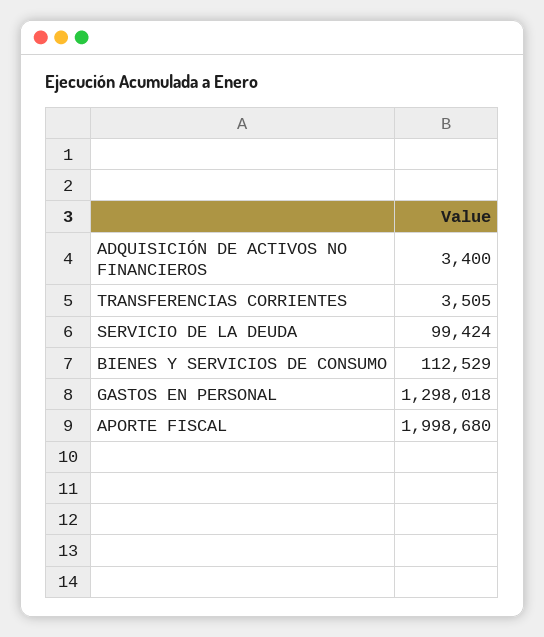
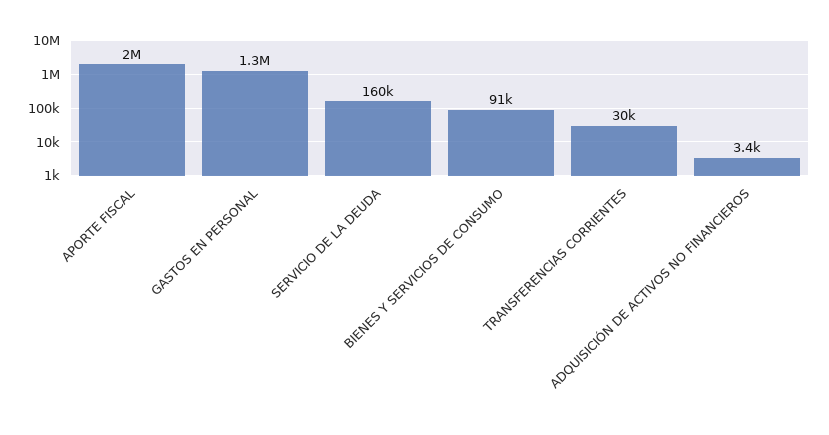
  {
    "ADQUISICIÓN DE ACTIVOS NO FINANCIEROS": 3400,
-   "TRANSFERENCIAS CORRIENTES": 3505,
+   "TRANSFERENCIAS CORRIENTES": 30000,
-   "SERVICIO DE LA DEUDA": 99424,
+   "SERVICIO DE LA DEUDA": 160000,
-   "BIENES Y SERVICIOS DE CONSUMO": 112529,
+   "BIENES Y SERVICIOS DE CONSUMO": 91000,
    "GASTOS EN PERSONAL": 1298018,
    "APORTE FISCAL": 1998680
  }

